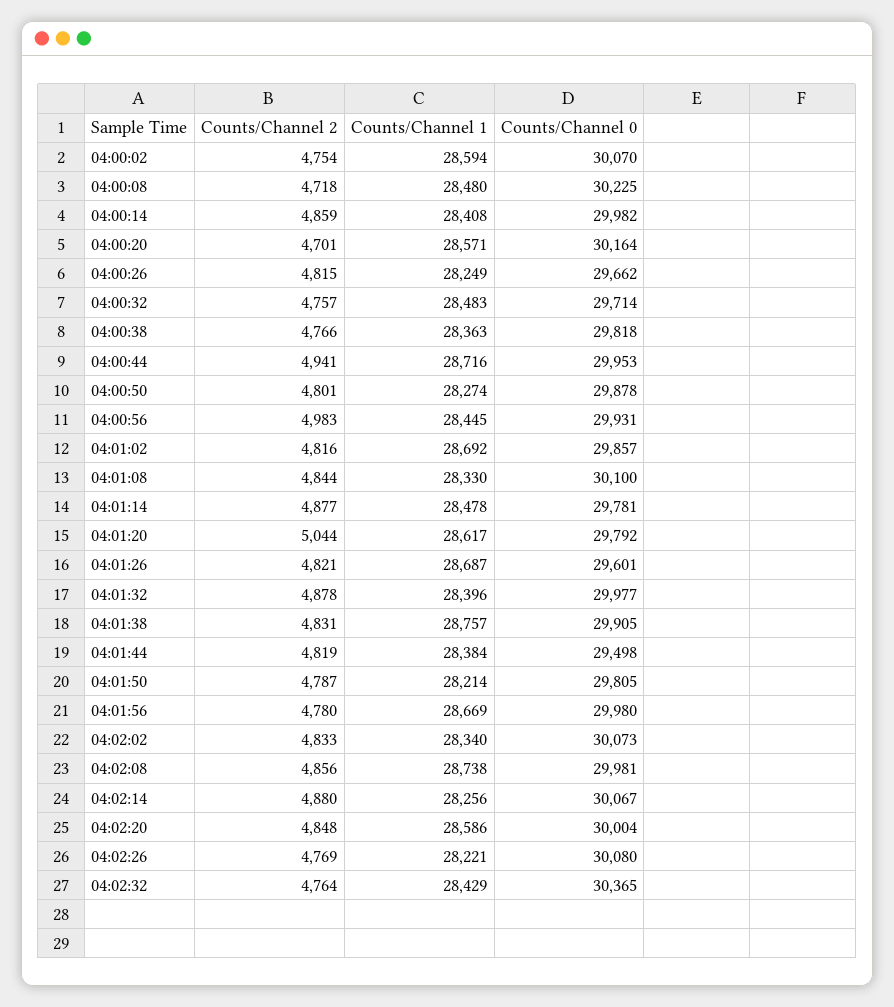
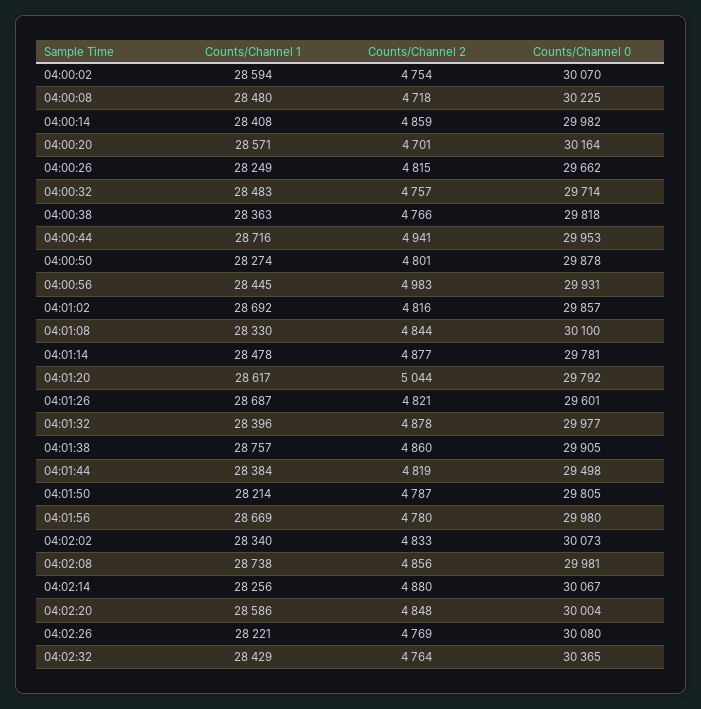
  {
    "Counts/Channel 2": {
      "04:00:02": 4754,
      "04:00:08": 4718,
      "04:00:14": 4859,
      "04:00:20": 4701,
      "04:00:26": 4815,
      "04:00:32": 4757,
      "04:00:38": 4766,
      "04:00:44": 4941,
      "04:00:50": 4801,
      "04:00:56": 4983,
      "04:01:02": 4816,
      "04:01:08": 4844,
      "04:01:14": 4877,
      "04:01:20": 5044,
      "04:01:26": 4821,
      "04:01:32": 4878,
-     "04:01:38": 4831,
+     "04:01:38": 4860,
      "04:01:44": 4819,
      "04:01:50": 4787,
      "04:01:56": 4780,
      "04:02:02": 4833,
      "04:02:08": 4856,
      "04:02:14": 4880,
      "04:02:20": 4848,
      "04:02:26": 4769,
      "04:02:32": 4764
    },
    "Counts/Channel 1": {
      "04:00:02": 28594,
      "04:00:08": 28480,
      "04:00:14": 28408,
      "04:00:20": 28571,
      "04:00:26": 28249,
      "04:00:32": 28483,
      "04:00:38": 28363,
      "04:00:44": 28716,
      "04:00:50": 28274,
      "04:00:56": 28445,
      "04:01:02": 28692,
      "04:01:08": 28330,
      "04:01:14": 28478,
      "04:01:20": 28617,
      "04:01:26": 28687,
      "04:01:32": 28396,
      "04:01:38": 28757,
      "04:01:44": 28384,
      "04:01:50": 28214,
      "04:01:56": 28669,
      "04:02:02": 28340,
      "04:02:08": 28738,
      "04:02:14": 28256,
      "04:02:20": 28586,
      "04:02:26": 28221,
      "04:02:32": 28429
    },
    "Counts/Channel 0": {
      "04:00:02": 30070,
      "04:00:08": 30225,
      "04:00:14": 29982,
      "04:00:20": 30164,
      "04:00:26": 29662,
      "04:00:32": 29714,
      "04:00:38": 29818,
      "04:00:44": 29953,
      "04:00:50": 29878,
      "04:00:56": 29931,
      "04:01:02": 29857,
      "04:01:08": 30100,
      "04:01:14": 29781,
      "04:01:20": 29792,
      "04:01:26": 29601,
      "04:01:32": 29977,
      "04:01:38": 29905,
      "04:01:44": 29498,
      "04:01:50": 29805,
      "04:01:56": 29980,
      "04:02:02": 30073,
      "04:02:08": 29981,
      "04:02:14": 30067,
      "04:02:20": 30004,
      "04:02:26": 30080,
      "04:02:32": 30365
    }
  }

